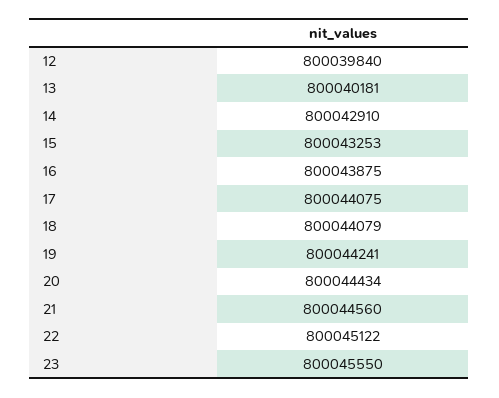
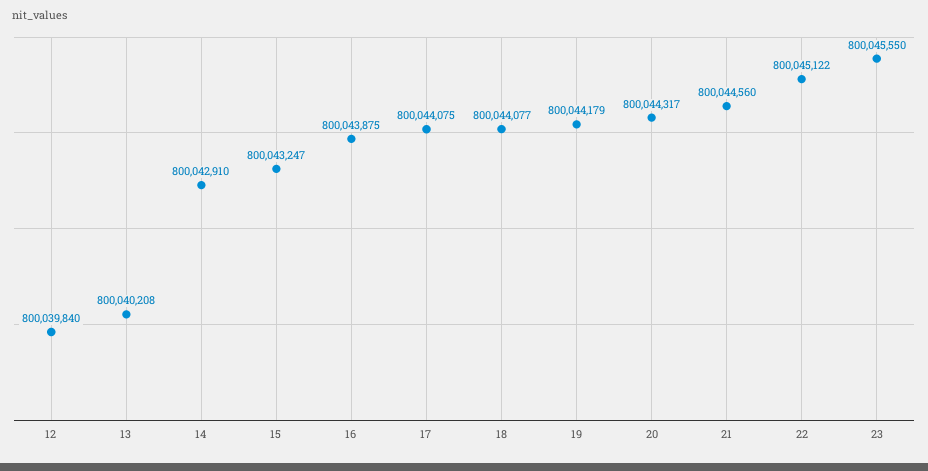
  {
    "12": 800039840,
-   "13": 800040181,
+   "13": 800040208,
    "14": 800042910,
-   "15": 800043253,
+   "15": 800043247,
    "16": 800043875,
    "17": 800044075,
-   "18": 800044079,
+   "18": 800044077,
-   "19": 800044241,
+   "19": 800044179,
-   "20": 800044434,
+   "20": 800044317,
    "21": 800044560,
    "22": 800045122,
    "23": 800045550
  }

